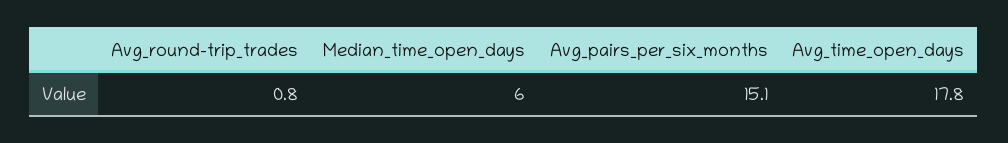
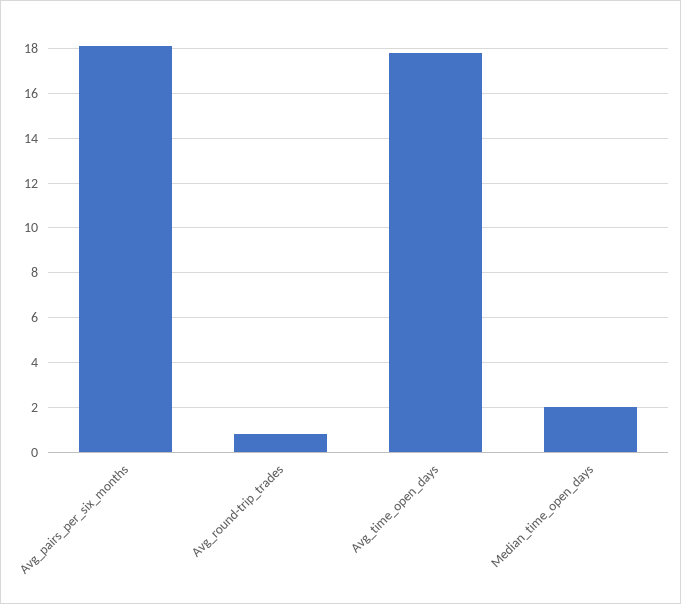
  {
    "Avg_round-trip_trades": 0.8,
-   "Median_time_open_days": 6,
+   "Median_time_open_days": 2,
-   "Avg_pairs_per_six_months": 15.1,
+   "Avg_pairs_per_six_months": 18,
    "Avg_time_open_days": 17.8
  }

